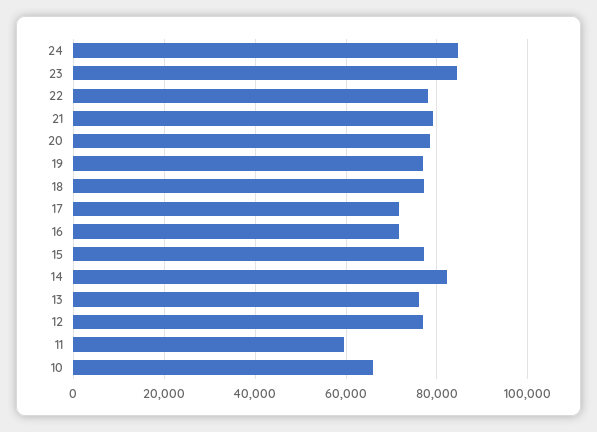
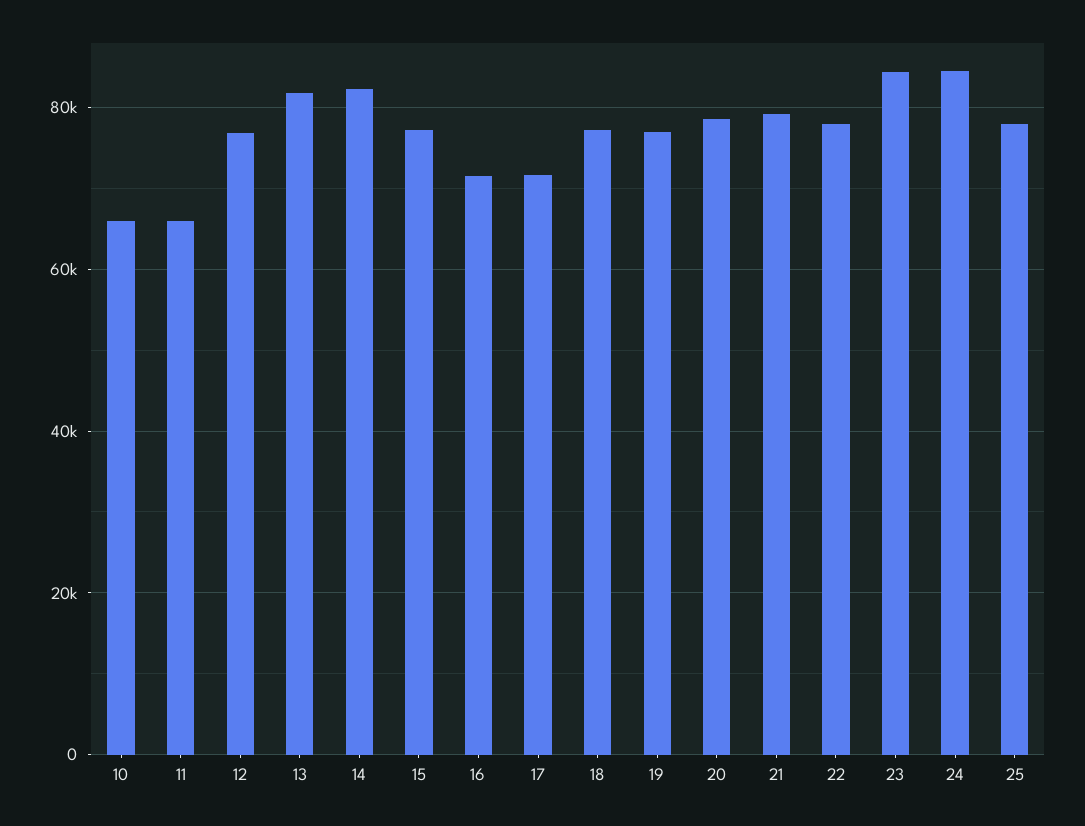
  {
    "24": 84000,
    "23": 84000,
    "22": 78000,
    "21": 80000,
    "20": 78000,
    "19": 76000,
    "18": 78000,
    "17": 72000,
    "16": 72000,
    "15": 78000,
    "14": 82000,
-   "13": 76000,
+   "13": 82000,
    "12": 76000,
-   "11": 60000,
+   "11": 66000,
-   "10": 66000
+   "10": 66000,
+   "25": 78000
  }

